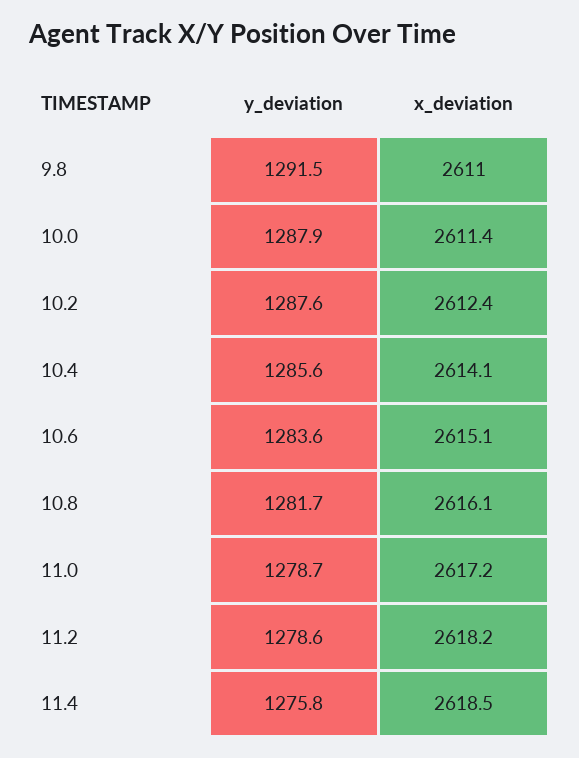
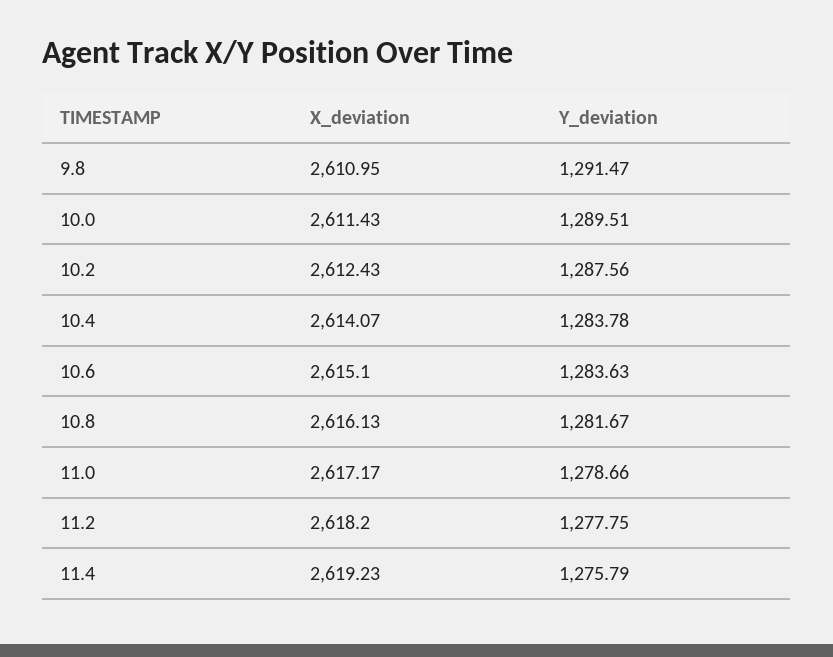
  {
    "y_deviation": {
      "9.8": 1291.47,
-     "10.0": 1287.9,
+     "10.0": 1289.51,
      "10.2": 1287.56,
-     "10.4": 1285.6,
+     "10.4": 1283.78,
      "10.6": 1283.63,
      "10.8": 1281.67,
      "11.0": 1278.66,
-     "11.2": 1278.6,
+     "11.2": 1277.75,
      "11.4": 1275.79
    },
    "x_deviation": {
      "9.8": 2610.95,
      "10.0": 2611.43,
      "10.2": 2612.43,
      "10.4": 2614.07,
      "10.6": 2615.1,
      "10.8": 2616.13,
      "11.0": 2617.17,
      "11.2": 2618.2,
-     "11.4": 2618.5
+     "11.4": 2619.23
    }
  }

